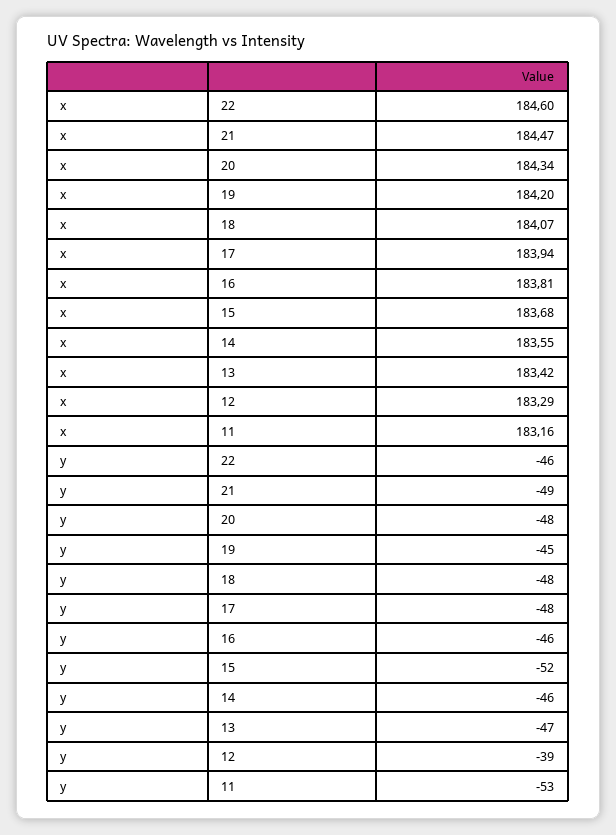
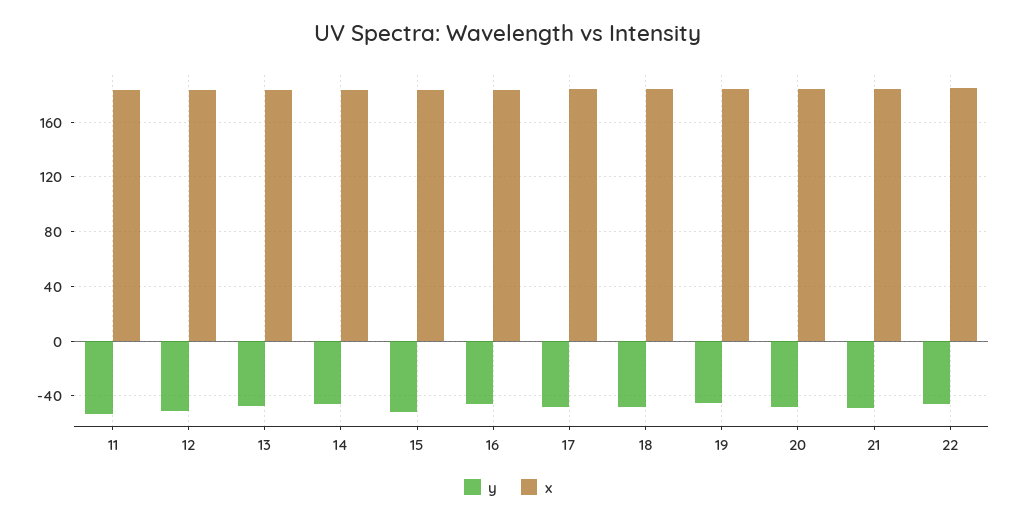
  {
    "x": {
      "22": 184.6,
      "21": 184.47,
      "20": 184.34,
      "19": 184.2,
      "18": 184.07,
      "17": 183.94,
      "16": 183.81,
      "15": 183.68,
      "14": 183.55,
      "13": 183.42,
      "12": 183.29,
      "11": 183.16
    },
    "y": {
      "22": -46,
      "21": -49,
      "20": -48,
      "19": -45,
      "18": -48,
      "17": -48,
      "16": -46,
      "15": -52,
      "14": -46,
      "13": -47,
-     "12": -39,
+     "12": -50,
      "11": -53
    }
  }

